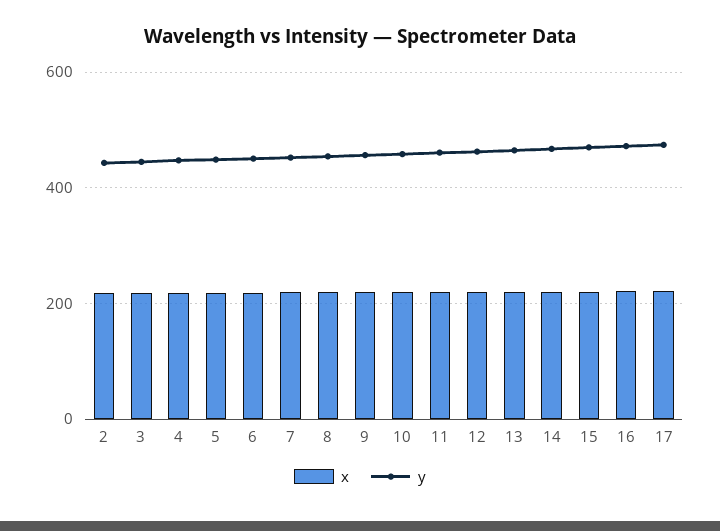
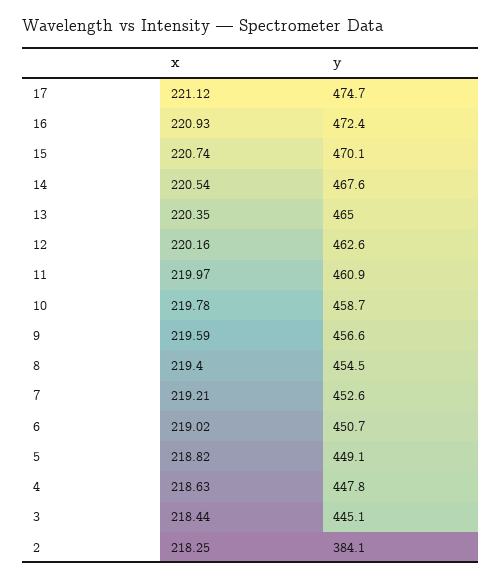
  {
    "x": {
      "2": 218.25,
      "3": 218.44,
      "4": 218.63,
      "5": 218.82,
      "6": 219.02,
      "7": 219.21,
      "8": 219.4,
      "9": 219.59,
      "10": 219.78,
      "11": 219.97,
      "12": 220.16,
      "13": 220.35,
      "14": 220.54,
      "15": 220.74,
      "16": 220.93,
      "17": 221.12
    },
    "y": {
-     "2": 440,
+     "2": 384.1,
      "3": 445.1,
      "4": 447.8,
      "5": 449.1,
      "6": 450.7,
      "7": 452.6,
      "8": 454.5,
      "9": 456.6,
      "10": 458.7,
      "11": 460.9,
      "12": 462.6,
      "13": 465,
      "14": 467.6,
      "15": 470.1,
      "16": 472.4,
      "17": 474.7
    }
  }

